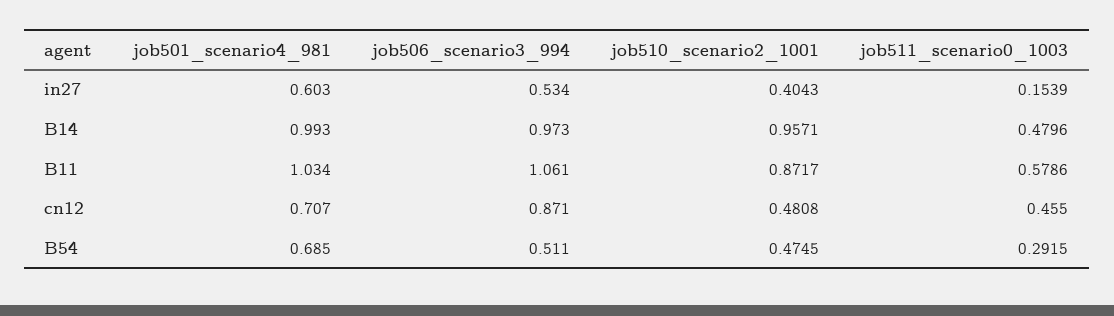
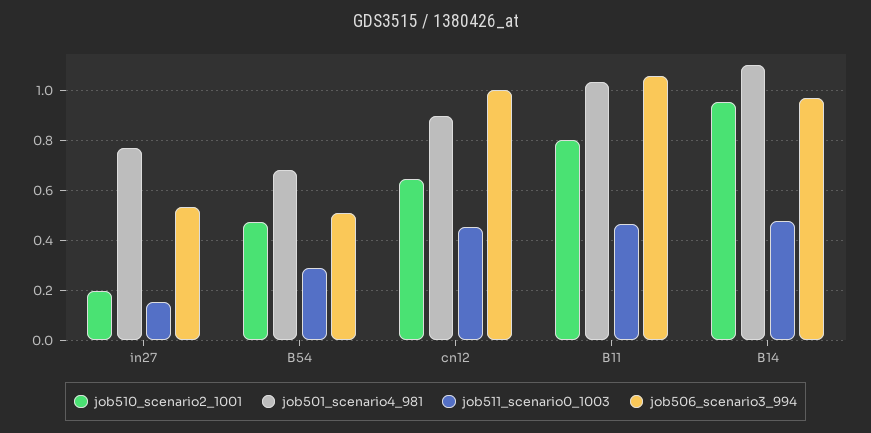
  {
    "job501_scenario4_981": {
-     "in27": 0.603,
+     "in27": 0.775,
-     "B14": 0.993,
+     "B14": 1.1,
      "B11": 1.034,
-     "cn12": 0.707,
+     "cn12": 0.9,
      "B54": 0.685
    },
    "job506_scenario3_994": {
      "in27": 0.534,
      "B14": 0.973,
      "B11": 1.061,
-     "cn12": 0.871,
+     "cn12": 1,
      "B54": 0.511
    },
    "job510_scenario2_1001": {
-     "in27": 0.4043,
+     "in27": 0.2,
      "B14": 0.9571,
-     "B11": 0.8717,
+     "B11": 0.8,
-     "cn12": 0.4808,
+     "cn12": 0.65,
      "B54": 0.4745
    },
    "job511_scenario0_1003": {
      "in27": 0.1539,
      "B14": 0.4796,
-     "B11": 0.5786,
+     "B11": 0.475,
      "cn12": 0.455,
      "B54": 0.2915
    }
  }

